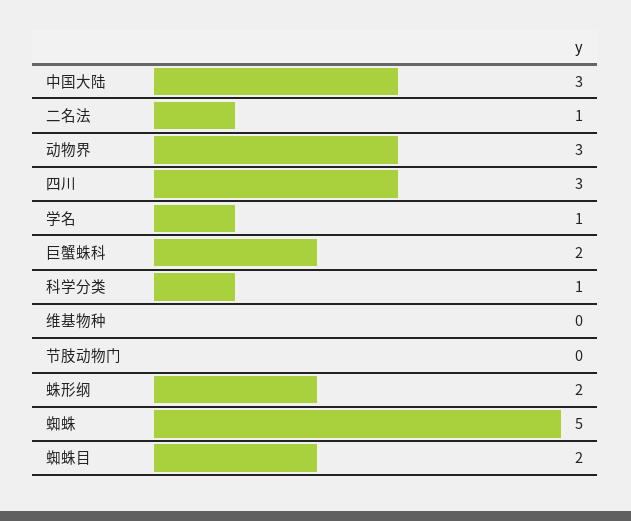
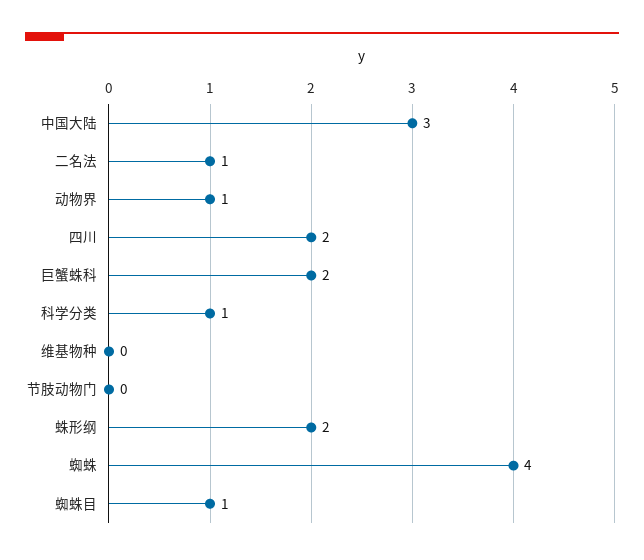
  {
    "中国大陆": 3,
    "二名法": 1,
-   "动物界": 3,
+   "动物界": 1,
-   "四川": 3,
+   "四川": 2,
-   "学名": 1,
    "巨蟹蛛科": 2,
    "科学分类": 1,
    "维基物种": 0,
    "节肢动物门": 0,
    "蛛形纲": 2,
-   "蜘蛛": 5,
+   "蜘蛛": 4,
-   "蜘蛛目": 2
+   "蜘蛛目": 1
  }

